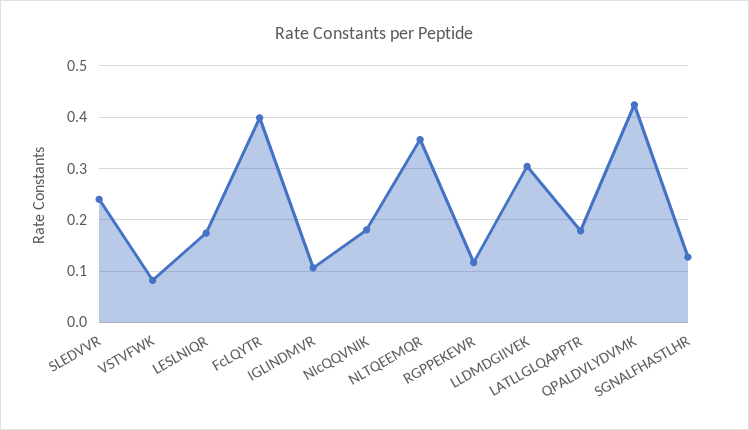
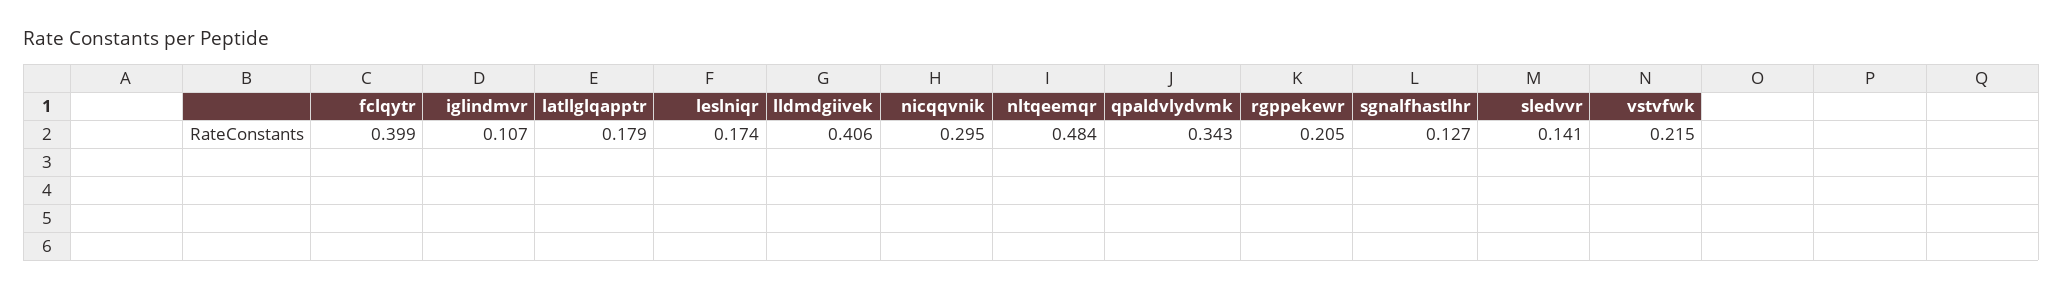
  {
-   "SLEDVVR": 0.24,
+   "SLEDVVR": 0.141,
-   "VSTVFWK": 0.08,
+   "VSTVFWK": 0.215,
    "LESLNIQR": 0.174,
    "FcLQYTR": 0.399,
    "IGLINDMVR": 0.107,
-   "NIcQQVNIK": 0.18,
+   "NIcQQVNIK": 0.295,
-   "NLTQEEMQR": 0.36,
+   "NLTQEEMQR": 0.484,
-   "RGPPEKEWR": 0.12,
+   "RGPPEKEWR": 0.205,
-   "LLDMDGIIVEK": 0.3,
+   "LLDMDGIIVEK": 0.406,
    "LATLLGLQAPPTR": 0.179,
-   "QPALDVLYDVMK": 0.42,
+   "QPALDVLYDVMK": 0.343,
    "SGNALFHASTLHR": 0.127
  }

